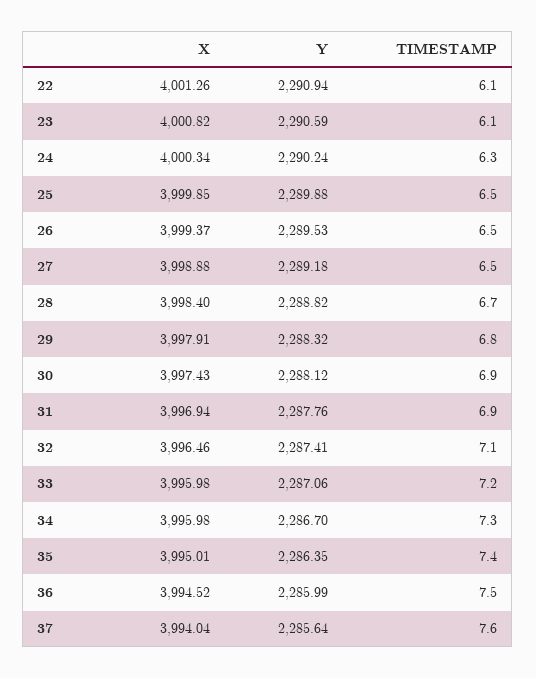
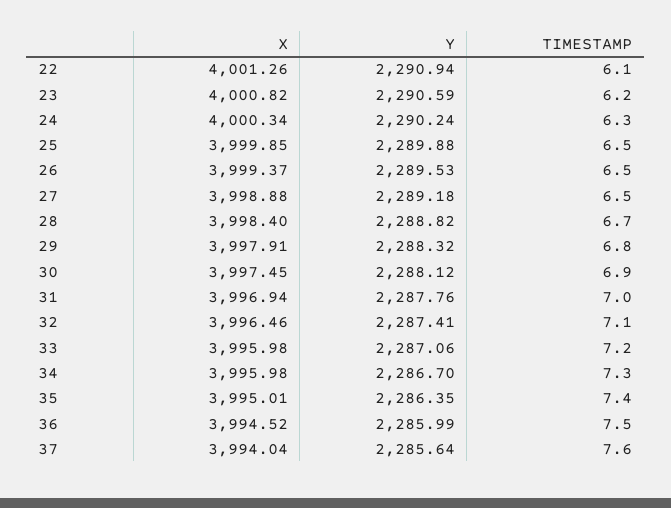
  {
    "X": {
      "22": 4001.26,
      "23": 4000.82,
      "24": 4000.34,
      "25": 3999.85,
      "26": 3999.37,
      "27": 3998.88,
      "28": 3998.4,
      "29": 3997.91,
-     "30": 3997.43,
+     "30": 3997.45,
      "31": 3996.94,
      "32": 3996.46,
      "33": 3995.98,
      "34": 3995.98,
      "35": 3995.01,
      "36": 3994.52,
      "37": 3994.04
    },
    "Y": {
      "22": 2290.94,
      "23": 2290.59,
      "24": 2290.24,
      "25": 2289.88,
      "26": 2289.53,
      "27": 2289.18,
      "28": 2288.82,
      "29": 2288.32,
      "30": 2288.12,
      "31": 2287.76,
      "32": 2287.41,
      "33": 2287.06,
      "34": 2286.7,
      "35": 2286.35,
      "36": 2285.99,
      "37": 2285.64
    },
    "TIMESTAMP": {
      "22": 6.1,
-     "23": 6.1,
+     "23": 6.2,
      "24": 6.3,
      "25": 6.5,
      "26": 6.5,
      "27": 6.5,
      "28": 6.7,
      "29": 6.8,
      "30": 6.9,
-     "31": 6.9,
+     "31": 7,
      "32": 7.1,
      "33": 7.2,
      "34": 7.3,
      "35": 7.4,
      "36": 7.5,
      "37": 7.6
    }
  }

